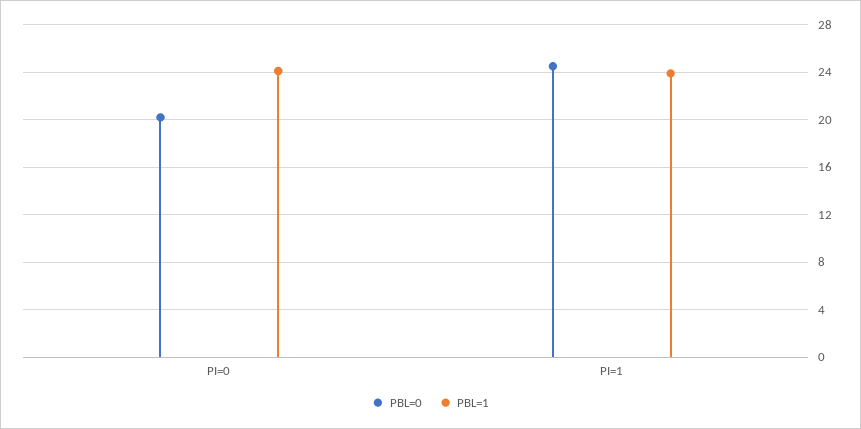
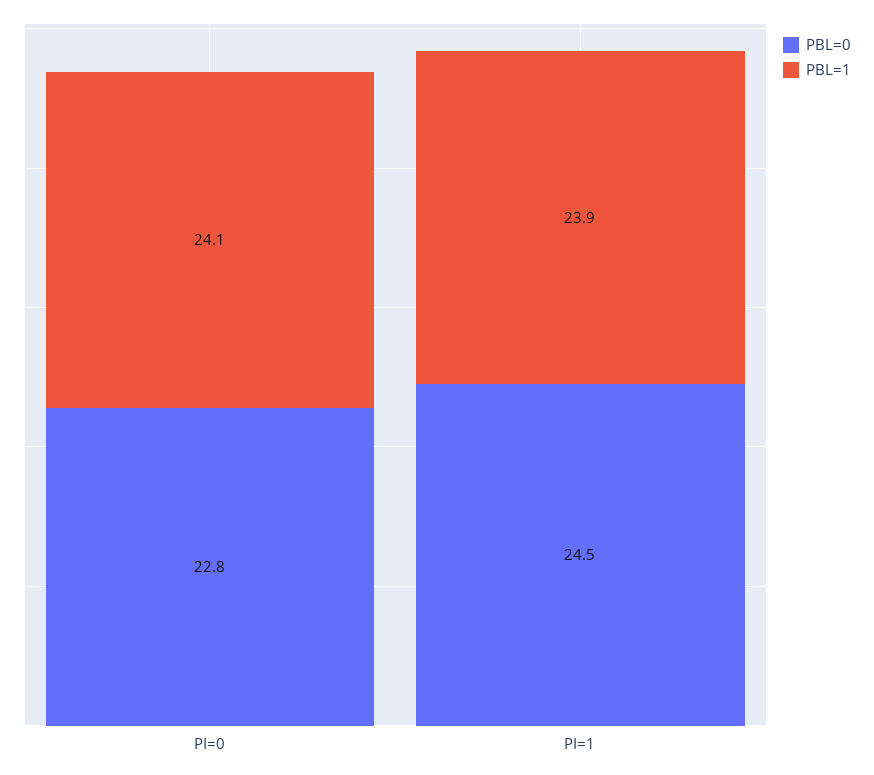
  {
    "PBL=0": {
-     "PI=0": 20,
+     "PI=0": 22.8,
      "PI=1": 24.5
    },
    "PBL=1": {
      "PI=0": 24.1,
      "PI=1": 23.9
    }
  }

